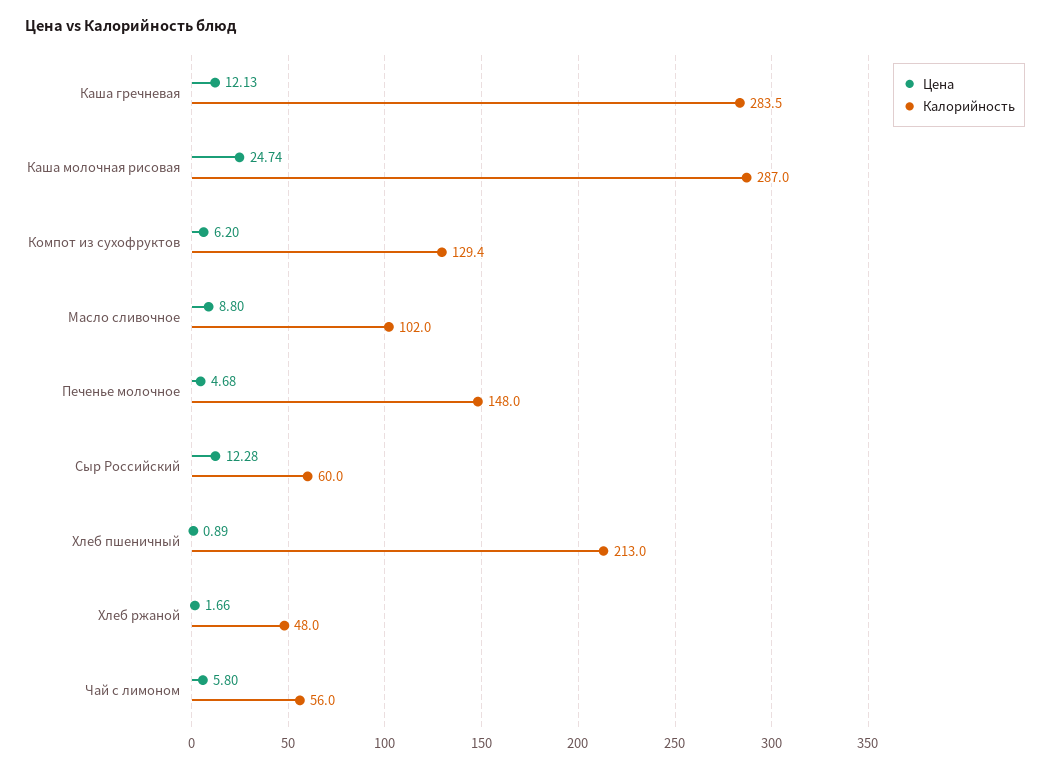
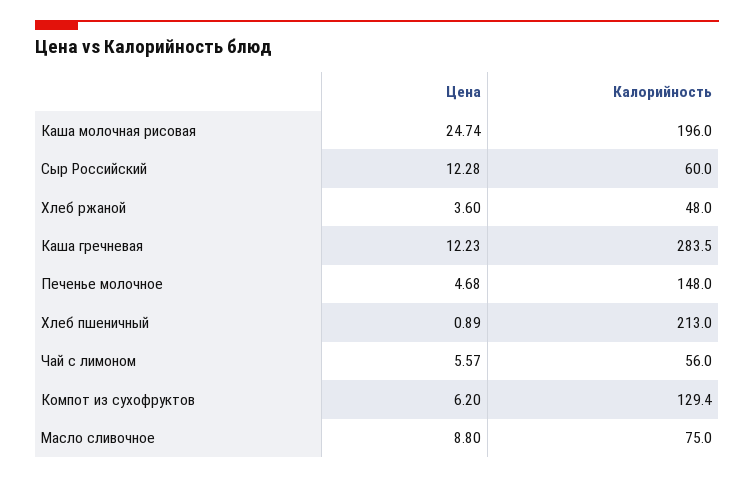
  {
    "Цена": {
-     "Каша гречневая": 12.13,
+     "Каша гречневая": 12.23,
      "Каша молочная рисовая": 24.74,
      "Компот из сухофруктов": 6.2,
      "Масло сливочное": 8.8,
      "Печенье молочное": 4.68,
      "Сыр Российский": 12.28,
      "Хлеб пшеничный": 0.89,
-     "Хлеб ржаной": 1.66,
+     "Хлеб ржаной": 3.6,
-     "Чай с лимоном": 5.8
+     "Чай с лимоном": 5.57
    },
    "Калорийность": {
      "Каша гречневая": 283.5,
-     "Каша молочная рисовая": 287,
+     "Каша молочная рисовая": 196,
      "Компот из сухофруктов": 129.4,
-     "Масло сливочное": 102,
+     "Масло сливочное": 75,
      "Печенье молочное": 148,
      "Сыр Российский": 60,
      "Хлеб пшеничный": 213,
      "Хлеб ржаной": 48,
      "Чай с лимоном": 56
    }
  }

